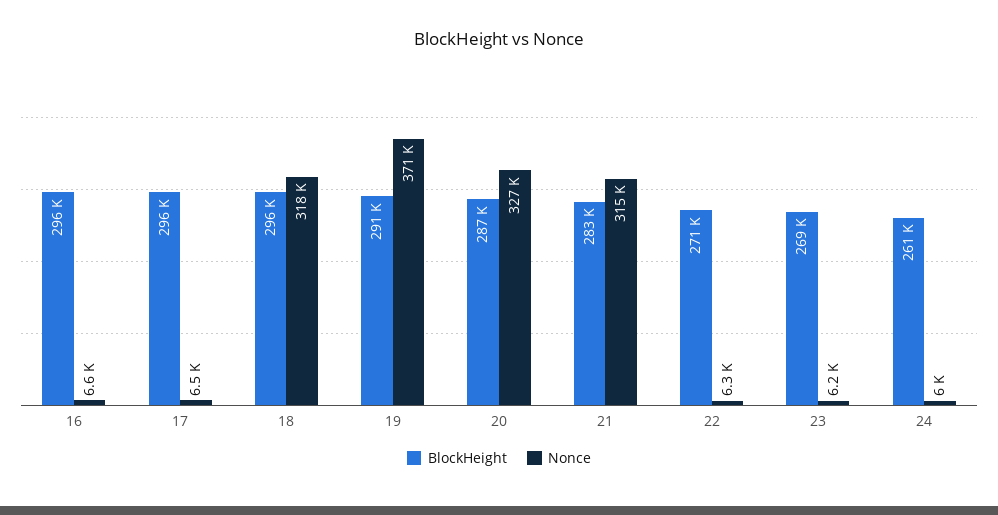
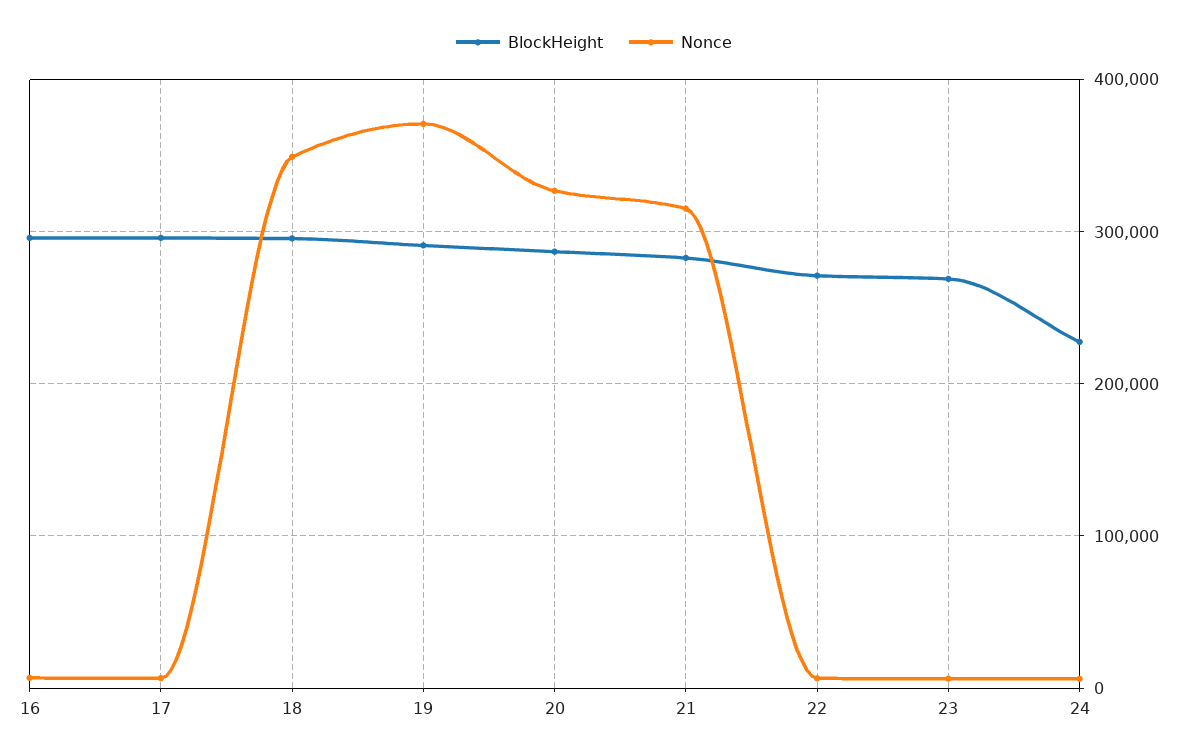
  {
    "BlockHeight": {
      "16": 296000,
      "17": 296000,
      "18": 296000,
      "19": 291000,
      "20": 287000,
      "21": 283000,
      "22": 271000,
      "23": 269000,
-     "24": 261000
+     "24": 230000
    },
    "Nonce": {
      "16": 6600,
      "17": 6500,
-     "18": 318000,
+     "18": 350000,
      "19": 371000,
      "20": 327000,
      "21": 315000,
      "22": 6300,
      "23": 6200,
      "24": 6000
    }
  }

